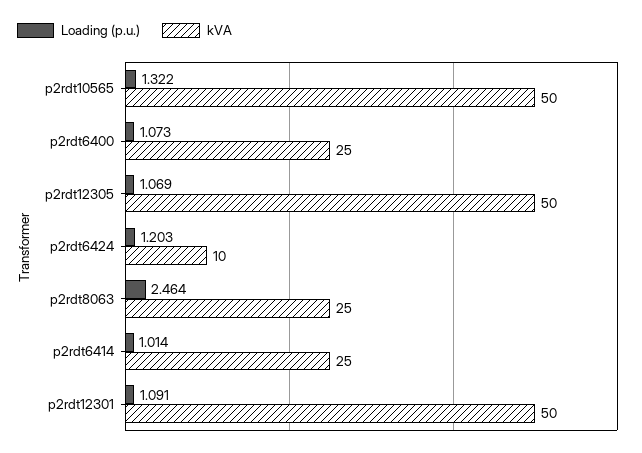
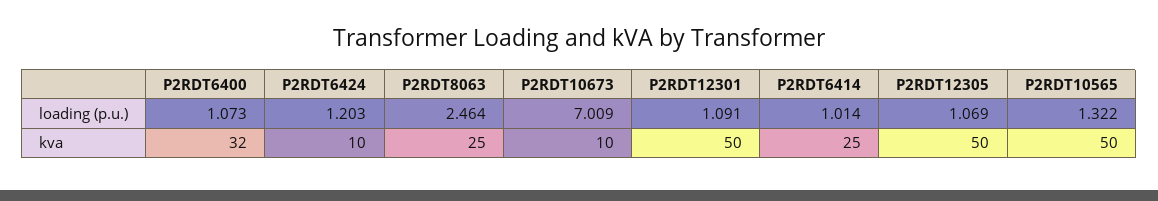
  {
    "Loading (p.u.)": {
      "p2rdt10565": 1.322,
      "p2rdt6400": 1.073,
      "p2rdt12305": 1.069,
      "p2rdt6424": 1.203,
      "p2rdt8063": 2.464,
      "p2rdt6414": 1.014,
-     "p2rdt12301": 1.091
+     "p2rdt12301": 1.091,
+     "P2RDT10673": 7.009
    },
    "kVA": {
      "p2rdt10565": 50,
-     "p2rdt6400": 25,
+     "p2rdt6400": 32,
      "p2rdt12305": 50,
      "p2rdt6424": 10,
      "p2rdt8063": 25,
      "p2rdt6414": 25,
-     "p2rdt12301": 50
+     "p2rdt12301": 50,
+     "P2RDT10673": 10
    }
  }

